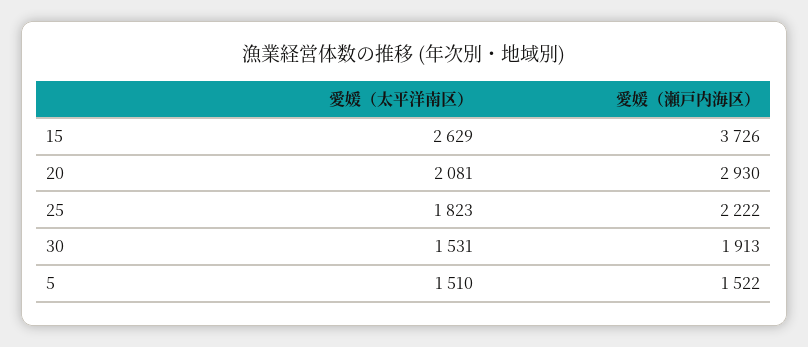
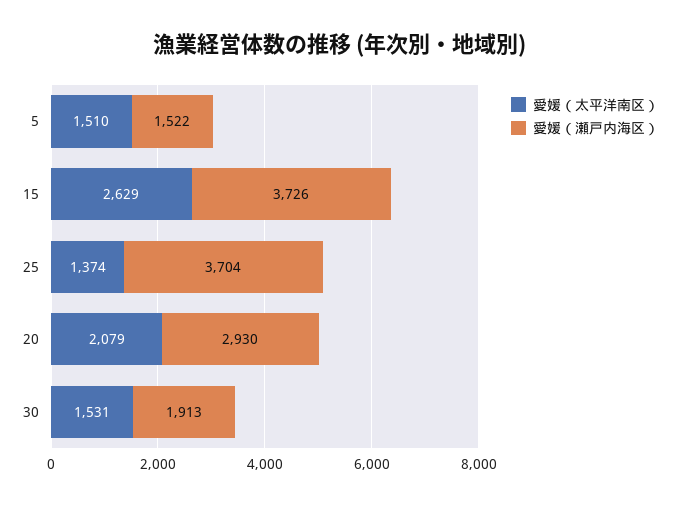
  {
    "愛媛（太平洋南区）": {
      "15": 2629,
-     "20": 2081,
+     "20": 2079,
-     "25": 1823,
+     "25": 1374,
      "30": 1531,
      "5": 1510
    },
    "愛媛（瀬戸内海区）": {
      "15": 3726,
      "20": 2930,
-     "25": 2222,
+     "25": 3704,
      "30": 1913,
      "5": 1522
    }
  }

